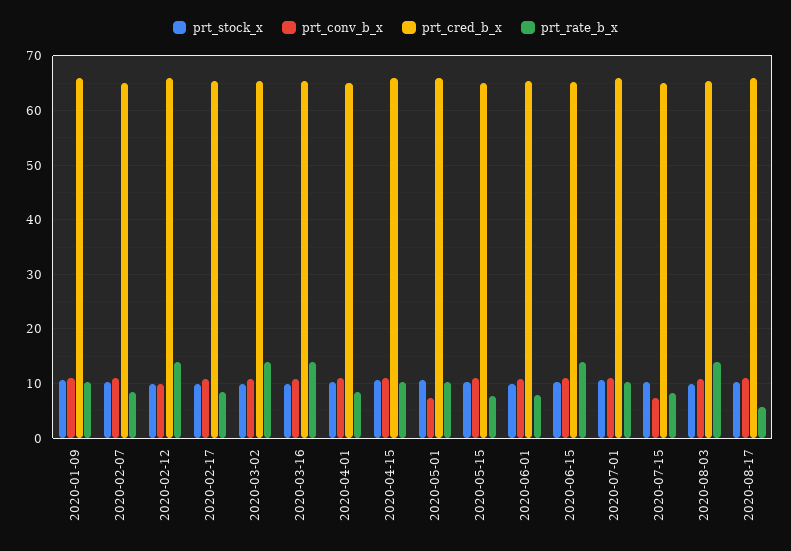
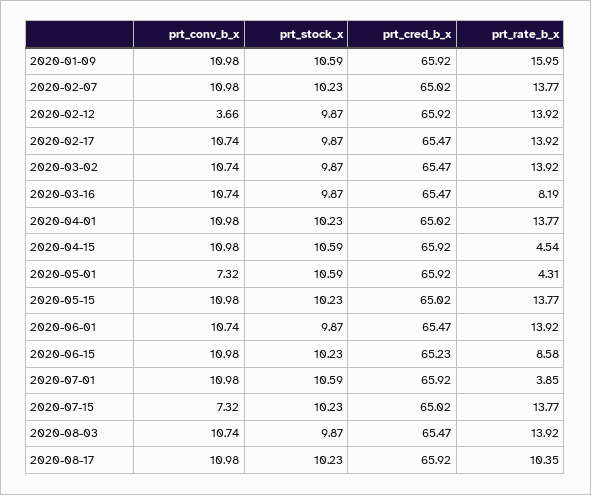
  {
    "prt_stock_x": {
      "2020-01-09": 10.59,
      "2020-02-07": 10.23,
      "2020-02-12": 9.87,
      "2020-02-17": 9.87,
      "2020-03-02": 9.87,
      "2020-03-16": 9.87,
      "2020-04-01": 10.23,
      "2020-04-15": 10.59,
      "2020-05-01": 10.59,
      "2020-05-15": 10.23,
      "2020-06-01": 9.87,
      "2020-06-15": 10.23,
      "2020-07-01": 10.59,
      "2020-07-15": 10.23,
      "2020-08-03": 9.87,
      "2020-08-17": 10.23
    },
    "prt_conv_b_x": {
      "2020-01-09": 10.98,
      "2020-02-07": 10.98,
-     "2020-02-12": 10,
+     "2020-02-12": 3.66,
      "2020-02-17": 10.74,
      "2020-03-02": 10.74,
      "2020-03-16": 10.74,
      "2020-04-01": 10.98,
      "2020-04-15": 10.98,
      "2020-05-01": 7.32,
      "2020-05-15": 10.98,
      "2020-06-01": 10.74,
      "2020-06-15": 10.98,
      "2020-07-01": 10.98,
      "2020-07-15": 7.32,
      "2020-08-03": 10.74,
      "2020-08-17": 10.98
    },
    "prt_cred_b_x": {
      "2020-01-09": 65.92,
      "2020-02-07": 65.02,
      "2020-02-12": 65.92,
      "2020-02-17": 65.47,
      "2020-03-02": 65.47,
      "2020-03-16": 65.47,
      "2020-04-01": 65.02,
      "2020-04-15": 65.92,
      "2020-05-01": 65.92,
      "2020-05-15": 65.02,
      "2020-06-01": 65.47,
      "2020-06-15": 65.23,
      "2020-07-01": 65.92,
      "2020-07-15": 65.02,
      "2020-08-03": 65.47,
      "2020-08-17": 65.92
    },
    "prt_rate_b_x": {
-     "2020-01-09": 10,
+     "2020-01-09": 15.95,
-     "2020-02-07": 8,
+     "2020-02-07": 13.77,
      "2020-02-12": 13.92,
-     "2020-02-17": 8,
+     "2020-02-17": 13.92,
      "2020-03-02": 13.92,
-     "2020-03-16": 14,
+     "2020-03-16": 8.19,
-     "2020-04-01": 8,
+     "2020-04-01": 13.77,
-     "2020-04-15": 10,
+     "2020-04-15": 4.54,
-     "2020-05-01": 10,
+     "2020-05-01": 4.31,
-     "2020-05-15": 8,
+     "2020-05-15": 13.77,
-     "2020-06-01": 8,
+     "2020-06-01": 13.92,
-     "2020-06-15": 14,
+     "2020-06-15": 8.58,
-     "2020-07-01": 10,
+     "2020-07-01": 3.85,
-     "2020-07-15": 8,
+     "2020-07-15": 13.77,
      "2020-08-03": 13.92,
-     "2020-08-17": 6
+     "2020-08-17": 10.35
    }
  }

